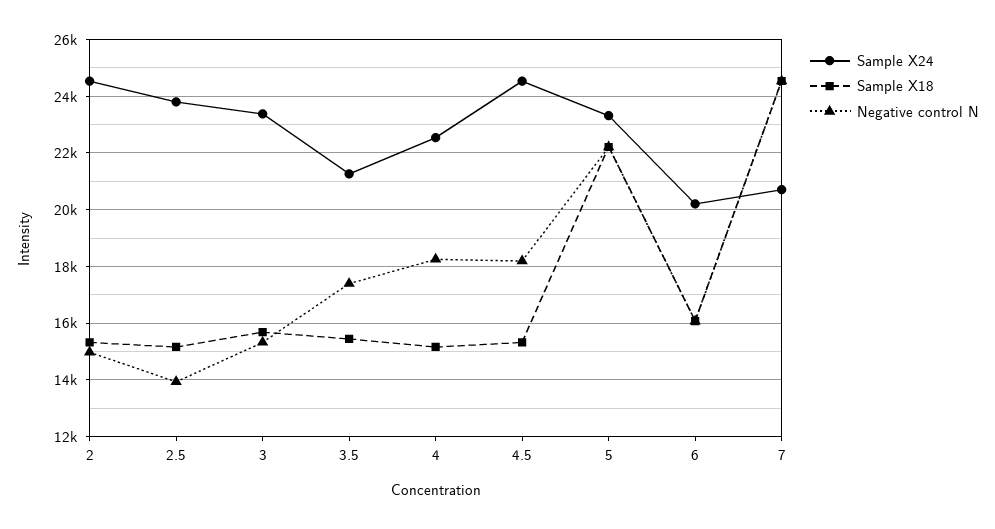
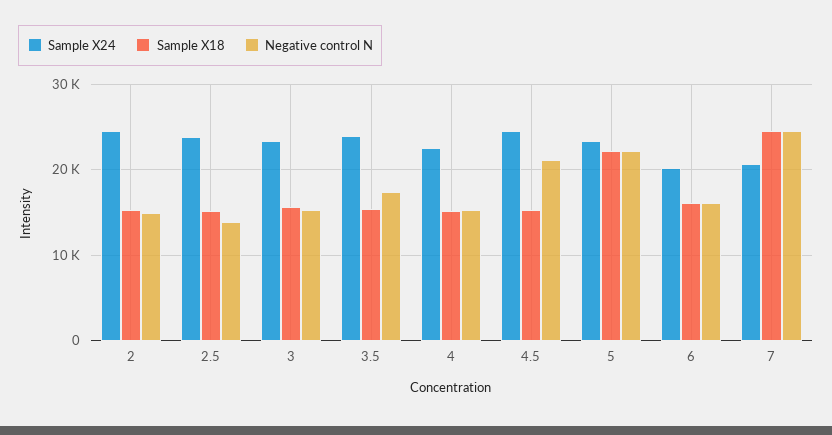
  {
    "Sample X24": {
      "2": 24500,
      "2.5": 23750,
      "3": 23500,
-     "3.5": 21250,
+     "3.5": 24000,
      "4": 22500,
      "4.5": 24500,
      "5": 23250,
      "6": 20250,
      "7": 20750
    },
    "Sample X18": {
      "2": 15250,
      "2.5": 15250,
      "3": 15750,
      "3.5": 15500,
      "4": 15250,
      "4.5": 15250,
      "5": 22250,
      "6": 16000,
      "7": 24500
    },
    "Negative control N": {
      "2": 15000,
      "2.5": 14000,
      "3": 15250,
      "3.5": 17500,
-     "4": 18250,
+     "4": 15000,
-     "4.5": 18250,
+     "4.5": 21000,
      "5": 22250,
      "6": 16000,
      "7": 24500
    }
  }

